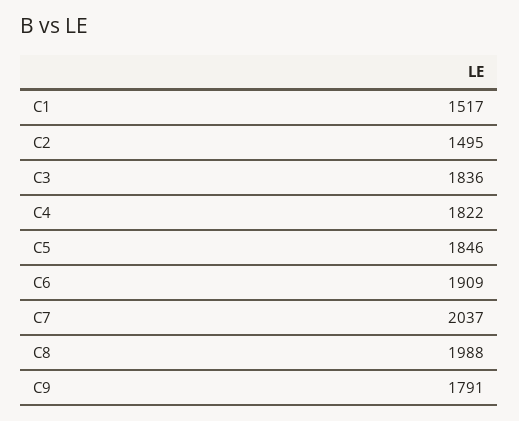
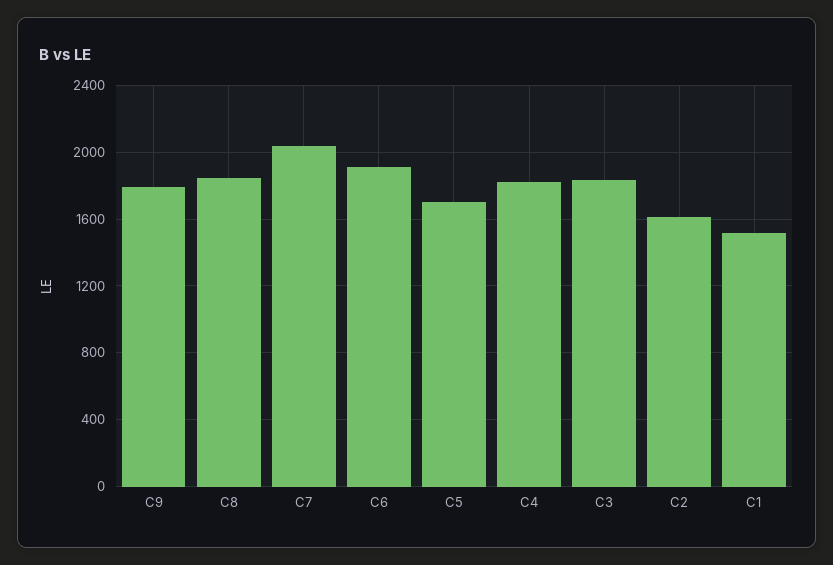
  {
    "C1": 1517,
-   "C2": 1495,
+   "C2": 1600,
    "C3": 1836,
    "C4": 1822,
-   "C5": 1846,
+   "C5": 1700,
    "C6": 1909,
    "C7": 2037,
-   "C8": 1988,
+   "C8": 1850,
    "C9": 1791
  }

